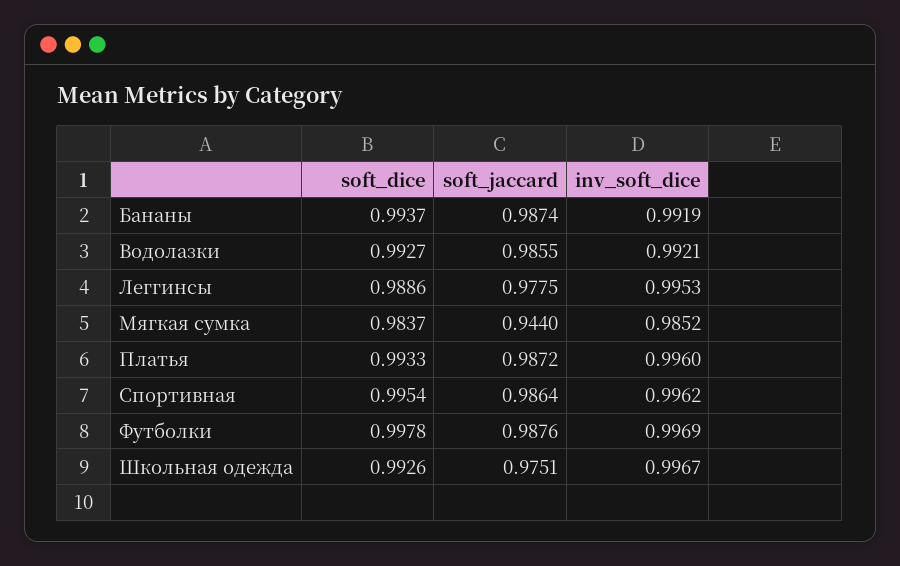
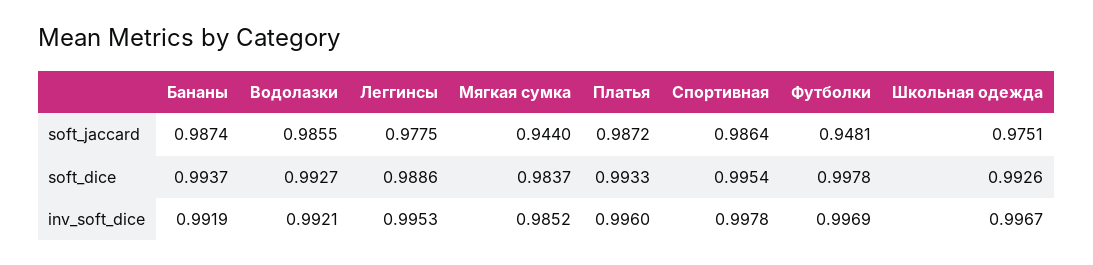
  {
    "soft_dice": {
      "Бананы": 0.9937,
      "Водолазки": 0.9927,
      "Леггинсы": 0.9886,
      "Мягкая сумка": 0.9837,
      "Платья": 0.9933,
      "Спортивная": 0.9954,
      "Футболки": 0.9978,
      "Школьная одежда": 0.9926
    },
    "soft_jaccard": {
      "Бананы": 0.9874,
      "Водолазки": 0.9855,
      "Леггинсы": 0.9775,
      "Мягкая сумка": 0.944,
      "Платья": 0.9872,
      "Спортивная": 0.9864,
-     "Футболки": 0.9876,
+     "Футболки": 0.9481,
      "Школьная одежда": 0.9751
    },
    "inv_soft_dice": {
      "Бананы": 0.9919,
      "Водолазки": 0.9921,
      "Леггинсы": 0.9953,
      "Мягкая сумка": 0.9852,
      "Платья": 0.996,
-     "Спортивная": 0.9962,
+     "Спортивная": 0.9978,
      "Футболки": 0.9969,
      "Школьная одежда": 0.9967
    }
  }

